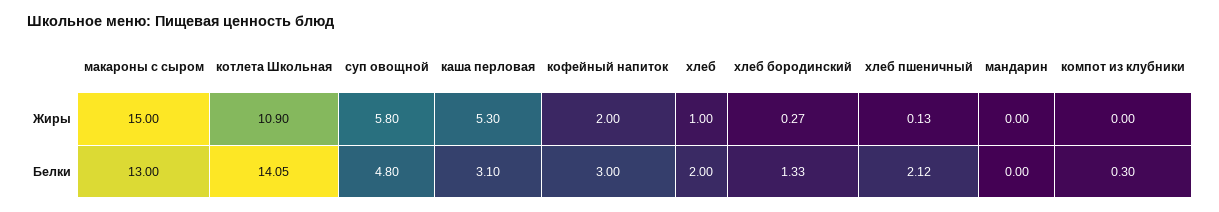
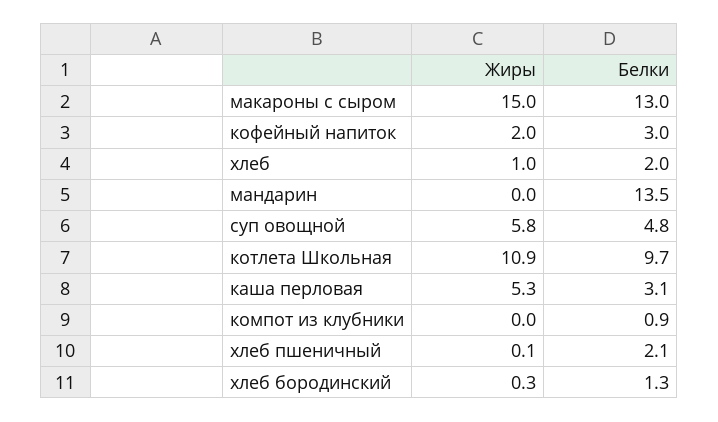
  {
    "макароны с сыром": {
      "Жиры": 15,
      "Белки": 13
    },
    "котлета Школьная": {
      "Жиры": 10.9,
-     "Белки": 14.05
+     "Белки": 9.7
    },
    "суп овощной": {
      "Жиры": 5.8,
      "Белки": 4.8
    },
    "каша перловая": {
      "Жиры": 5.3,
      "Белки": 3.1
    },
    "кофейный напиток": {
      "Жиры": 2,
      "Белки": 3
    },
    "хлеб": {
      "Жиры": 1,
      "Белки": 2
    },
    "хлеб бородинский": {
      "Жиры": 0.27,
      "Белки": 1.33
    },
    "хлеб пшеничный": {
      "Жиры": 0.13,
      "Белки": 2.12
    },
    "мандарин": {
      "Жиры": 0,
-     "Белки": 0
+     "Белки": 13.5
    },
    "компот из клубники": {
      "Жиры": 0,
-     "Белки": 0.3
+     "Белки": 0.9
    }
  }

